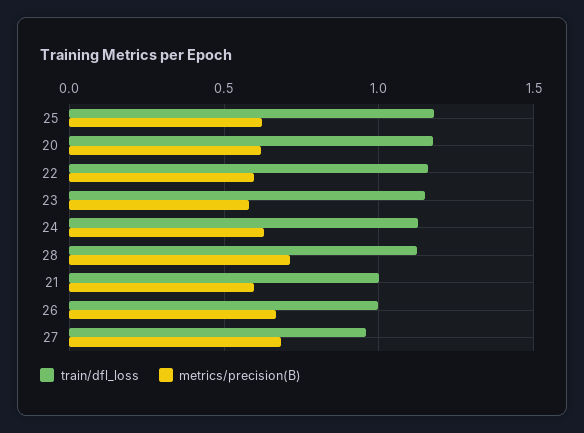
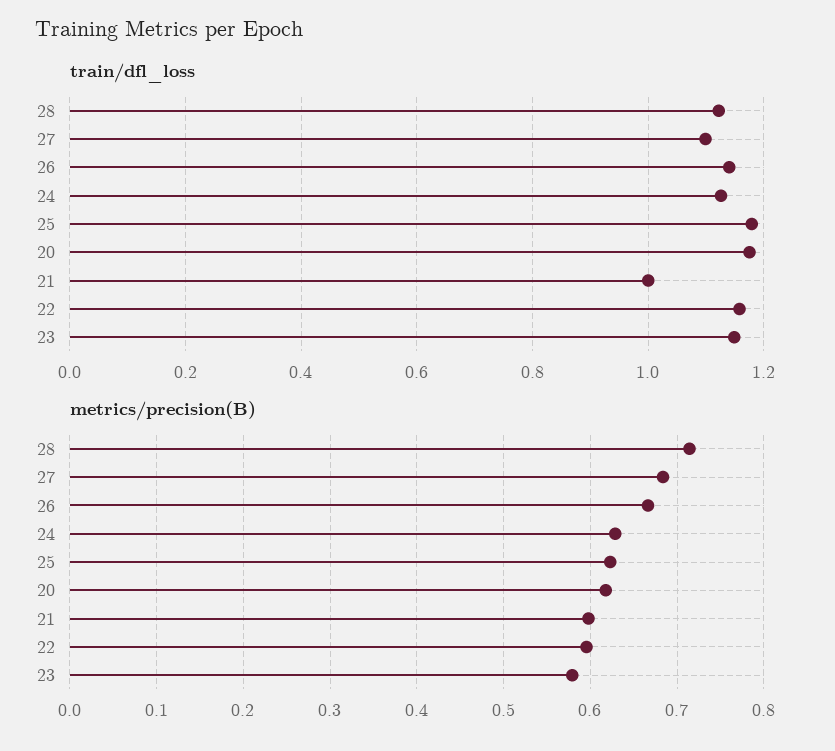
  {
    "train/dfl_loss": {
      "25": 1.18,
      "20": 1.18,
      "22": 1.16,
      "23": 1.14,
      "24": 1.12,
      "28": 1.12,
      "21": 1,
-     "26": 1,
+     "26": 1.14,
-     "27": 0.95
+     "27": 1.1
    },
    "metrics/precision(B)": {
      "25": 0.62,
      "20": 0.62,
      "22": 0.6,
      "23": 0.58,
      "24": 0.63,
      "28": 0.71,
      "21": 0.6,
      "26": 0.67,
      "27": 0.68
    }
  }

